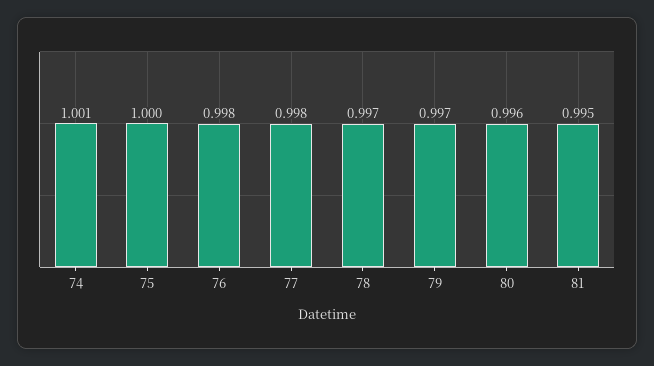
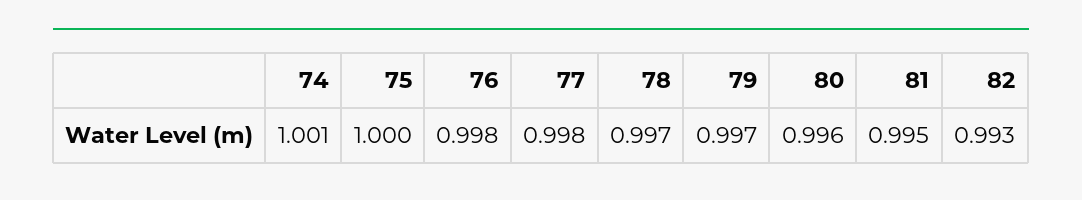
  {
    "74": 1.001,
    "75": 1,
    "76": 0.998,
    "77": 0.998,
    "78": 0.997,
    "79": 0.997,
    "80": 0.996,
-   "81": 0.995
+   "81": 0.995,
+   "82": 0.993
  }

